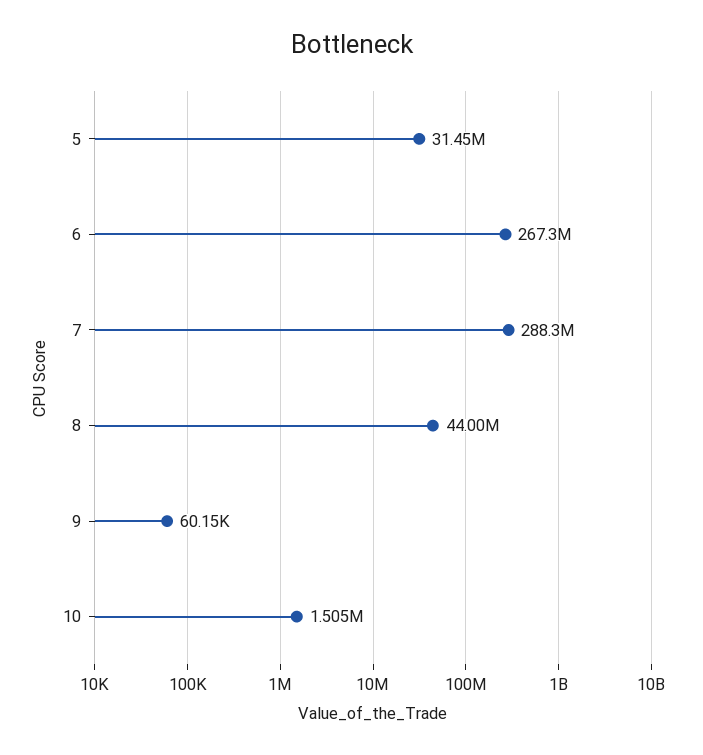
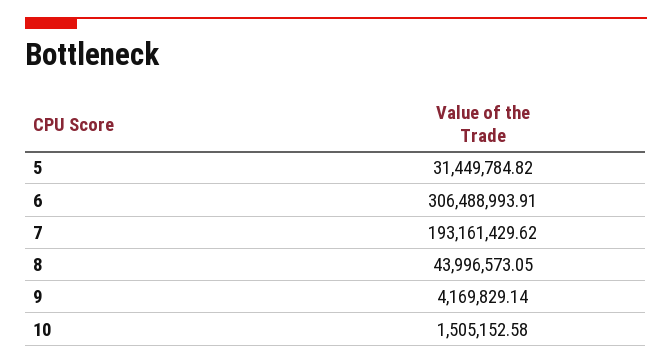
  {
    "5": 31449784.82,
-   "6": 267300000,
+   "6": 306488993.91,
-   "7": 288300000,
+   "7": 193161429.62,
    "8": 43996573.05,
-   "9": 60150,
+   "9": 4169829.14,
    "10": 1505152.58
  }

